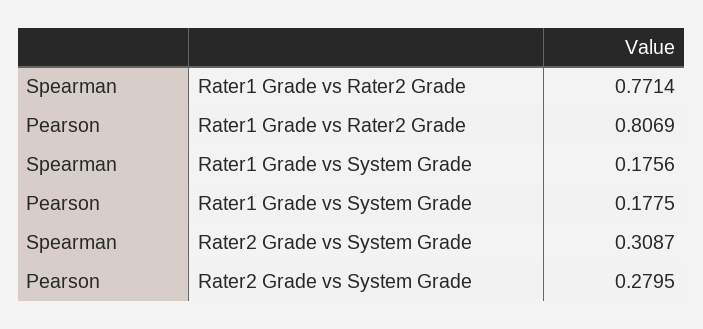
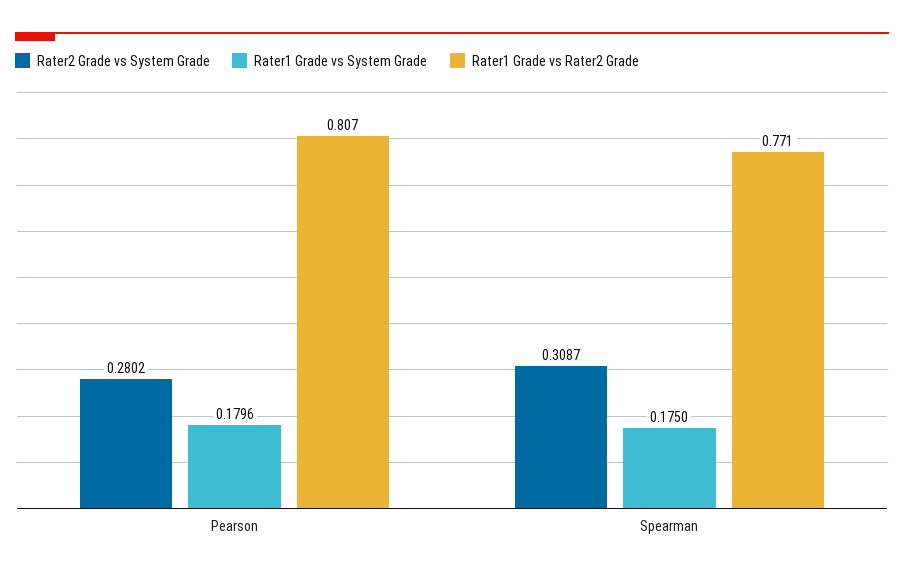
  {
    "Rater1 Grade vs Rater2 Grade": {
      "Spearman": 0.7714,
      "Pearson": 0.8069
    },
    "Rater1 Grade vs System Grade": {
-     "Spearman": 0.1756,
+     "Spearman": 0.175,
-     "Pearson": 0.1775
+     "Pearson": 0.1796
    },
    "Rater2 Grade vs System Grade": {
      "Spearman": 0.3087,
-     "Pearson": 0.2795
+     "Pearson": 0.2802
    }
  }

